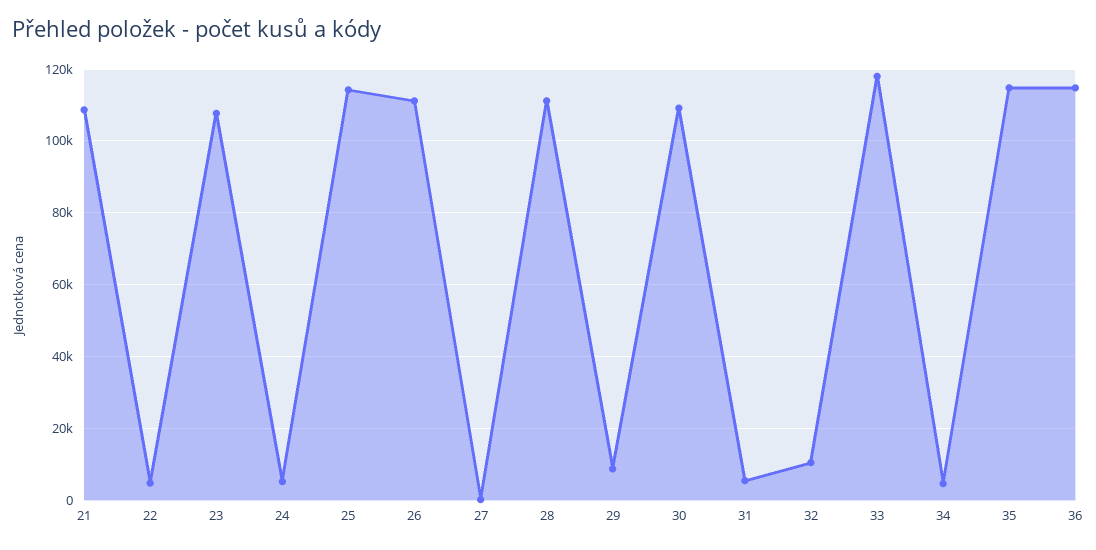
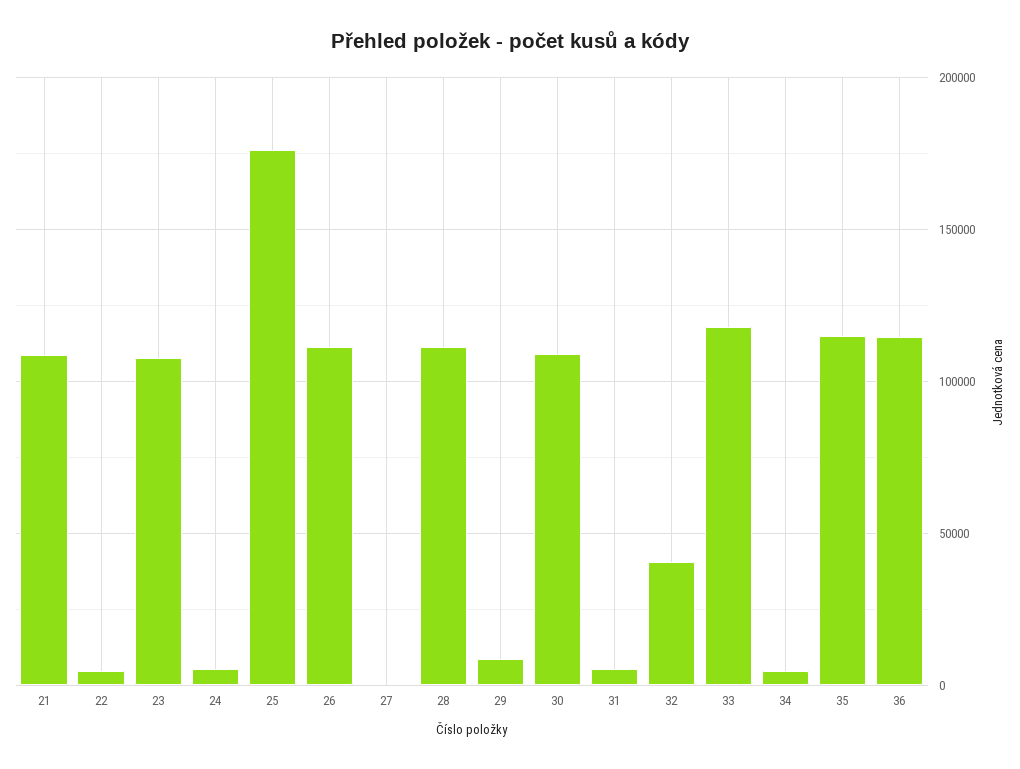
  {
    "21": 108000,
    "22": 4000,
    "23": 108000,
    "24": 6000,
-   "25": 114000,
+   "25": 175000,
    "26": 112000,
    "27": 0,
    "28": 112000,
    "29": 8000,
    "30": 110000,
    "31": 6000,
-   "32": 10000,
+   "32": 40000,
    "33": 118000,
    "34": 4000,
    "35": 114000,
    "36": 114000
  }

